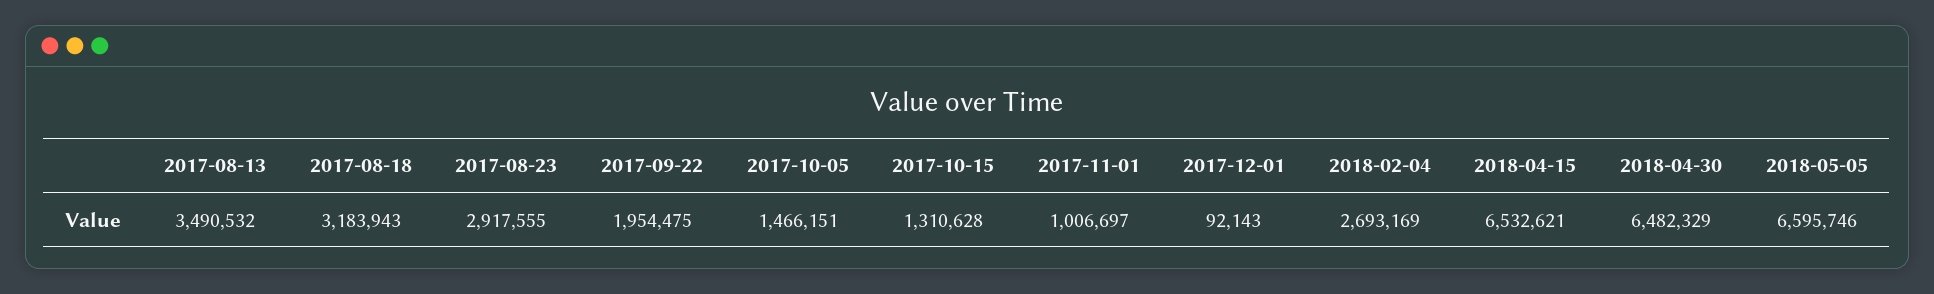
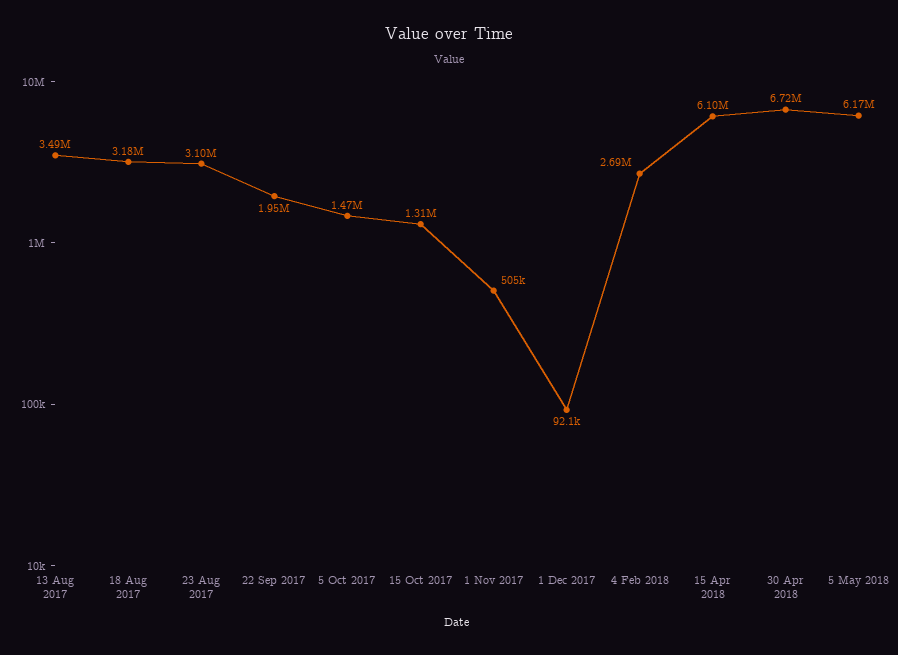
  {
    "2017-08-13": 3490532,
    "2017-08-18": 3183943,
-   "2017-08-23": 2917555,
+   "2017-08-23": 3100000,
    "2017-09-22": 1954475,
    "2017-10-05": 1466151,
    "2017-10-15": 1310628,
-   "2017-11-01": 1006697,
+   "2017-11-01": 505000,
    "2017-12-01": 92143,
    "2018-02-04": 2693169,
-   "2018-04-15": 6532621,
+   "2018-04-15": 6100000,
-   "2018-04-30": 6482329,
+   "2018-04-30": 6720000,
-   "2018-05-05": 6595746
+   "2018-05-05": 6170000
  }

